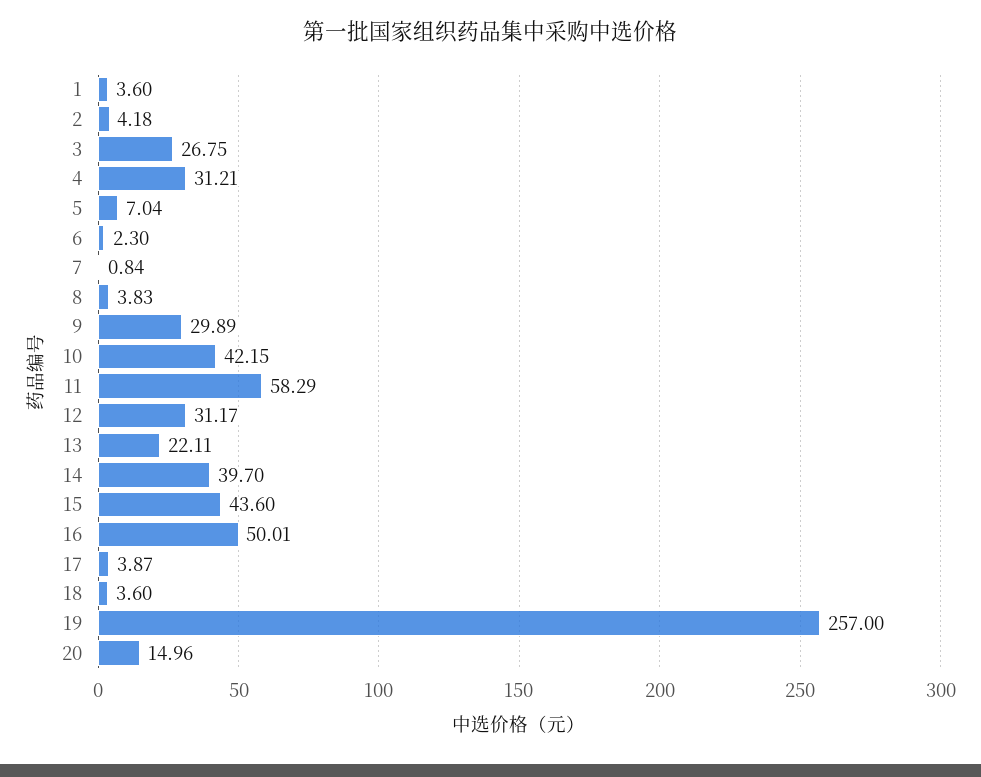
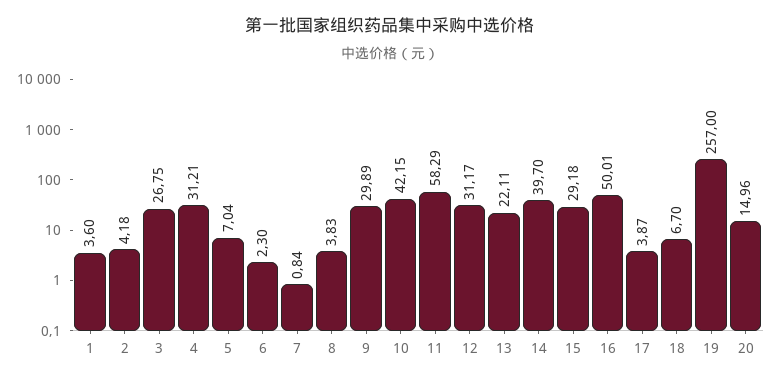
  {
    "1": 3.6,
    "2": 4.18,
    "3": 26.75,
    "4": 31.21,
    "5": 7.04,
    "6": 2.3,
    "7": 0.84,
    "8": 3.83,
    "9": 29.89,
    "10": 42.15,
    "11": 58.29,
    "12": 31.17,
    "13": 22.11,
    "14": 39.7,
-   "15": 43.6,
+   "15": 29.18,
    "16": 50.01,
    "17": 3.87,
-   "18": 3.6,
+   "18": 6.7,
    "19": 257,
    "20": 14.96
  }

